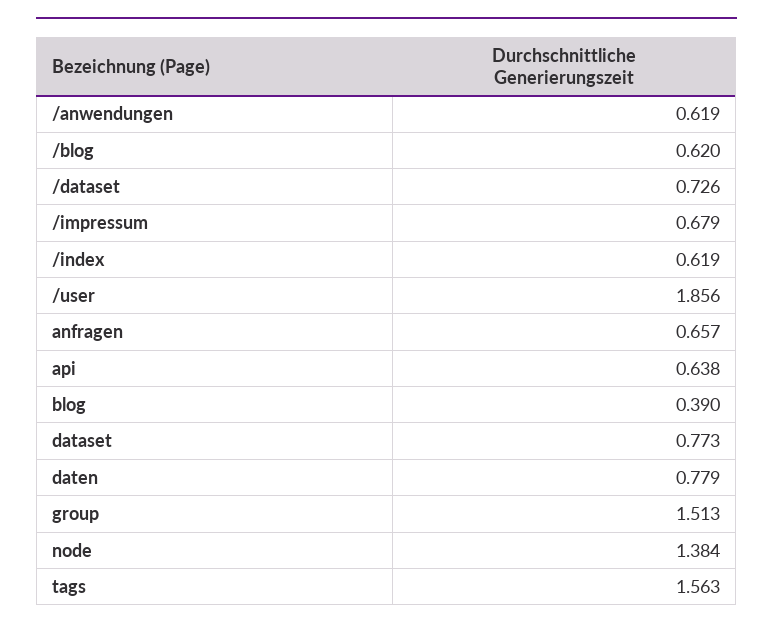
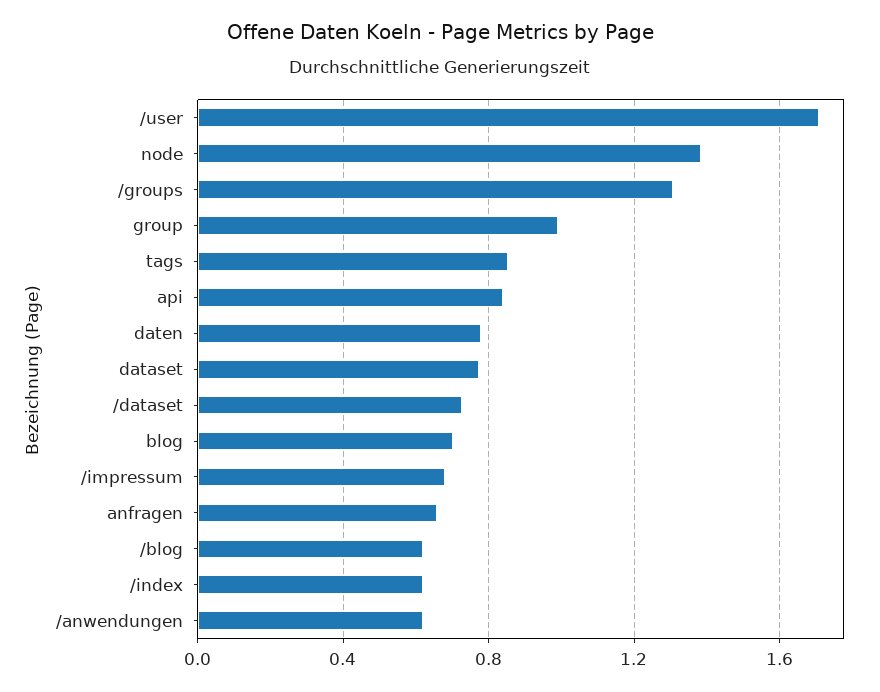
  {
    "/anwendungen": 0.619,
    "/blog": 0.62,
    "/dataset": 0.726,
    "/impressum": 0.679,
    "/index": 0.619,
-   "/user": 1.856,
+   "/user": 1.7,
    "anfragen": 0.657,
-   "api": 0.638,
+   "api": 0.85,
-   "blog": 0.39,
+   "blog": 0.7,
    "dataset": 0.773,
    "daten": 0.779,
-   "group": 1.513,
+   "group": 1,
    "node": 1.384,
-   "tags": 1.563
+   "tags": 0.85,
+   "/groups": 1.3
  }

